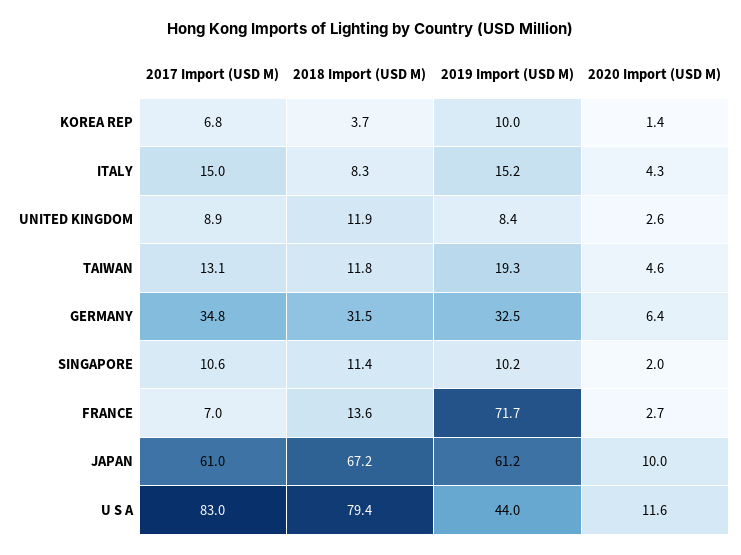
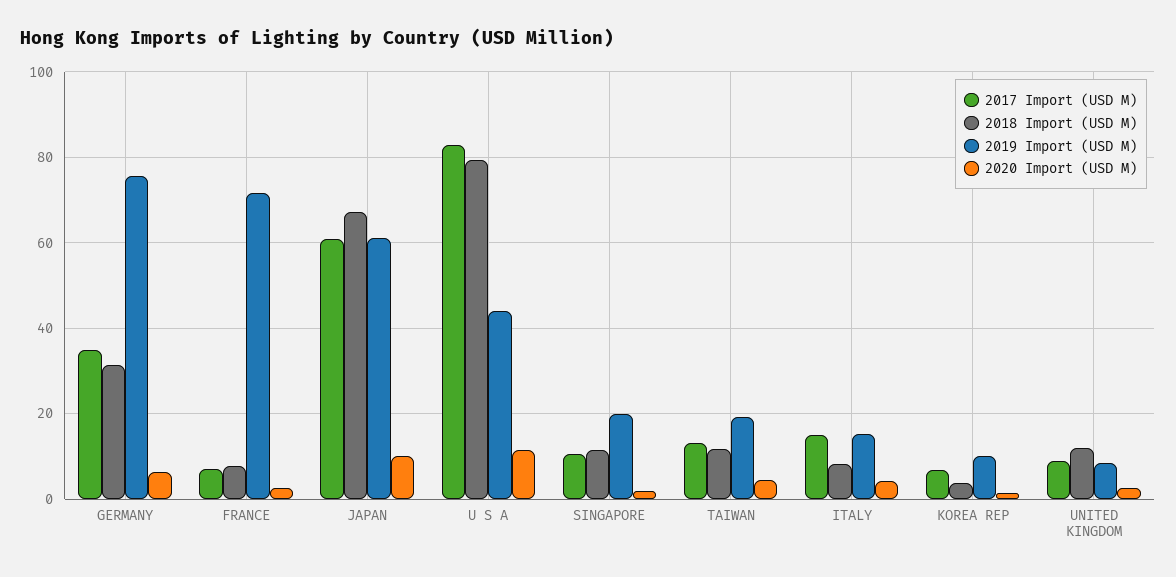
  {
    "2017 Import (USD M)": {
      "KOREA REP": 6.8,
      "ITALY": 15,
      "UNITED KINGDOM": 8.9,
      "TAIWAN": 13.1,
      "GERMANY": 34.8,
      "SINGAPORE": 10.6,
      "FRANCE": 7,
      "JAPAN": 61,
      "U S A": 83
    },
    "2018 Import (USD M)": {
      "KOREA REP": 3.7,
      "ITALY": 8.3,
      "UNITED KINGDOM": 11.9,
      "TAIWAN": 11.8,
      "GERMANY": 31.5,
      "SINGAPORE": 11.4,
-     "FRANCE": 13.6,
+     "FRANCE": 8,
      "JAPAN": 67.2,
      "U S A": 79.4
    },
    "2019 Import (USD M)": {
      "KOREA REP": 10,
      "ITALY": 15.2,
      "UNITED KINGDOM": 8.4,
      "TAIWAN": 19.3,
-     "GERMANY": 32.5,
+     "GERMANY": 76,
-     "SINGAPORE": 10.2,
+     "SINGAPORE": 20,
      "FRANCE": 71.7,
      "JAPAN": 61.2,
      "U S A": 44
    },
    "2020 Import (USD M)": {
      "KOREA REP": 1.4,
      "ITALY": 4.3,
      "UNITED KINGDOM": 2.6,
      "TAIWAN": 4.6,
      "GERMANY": 6.4,
      "SINGAPORE": 2,
      "FRANCE": 2.7,
      "JAPAN": 10,
      "U S A": 11.6
    }
  }

